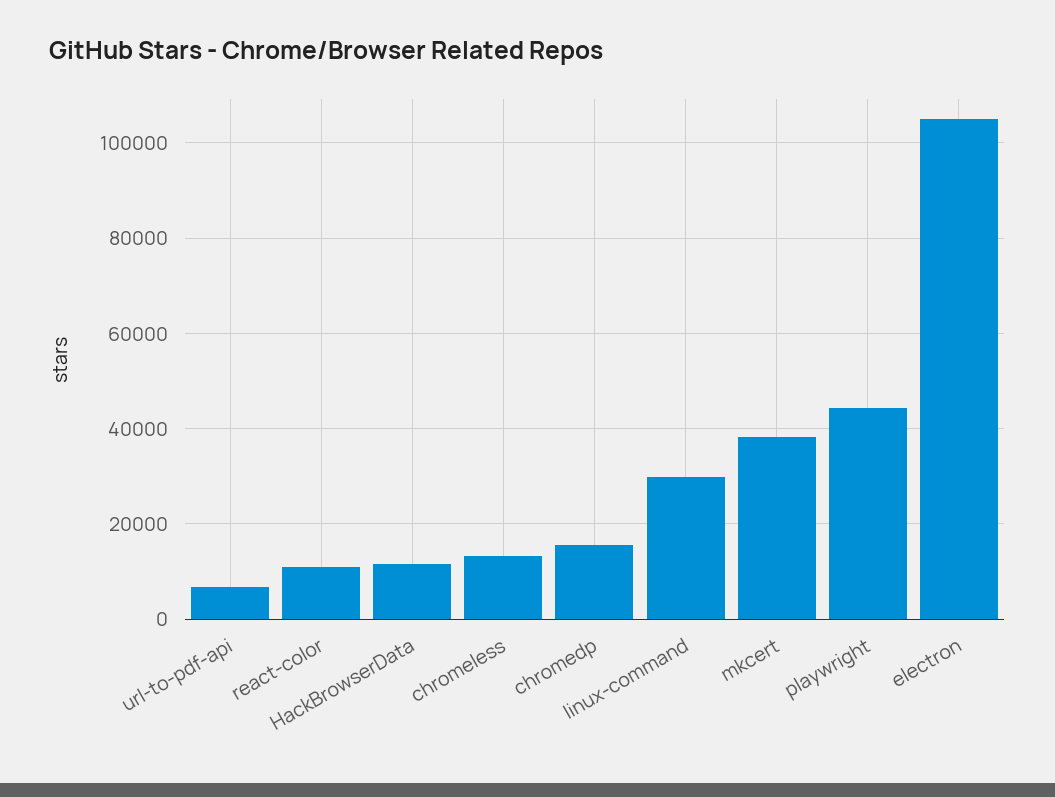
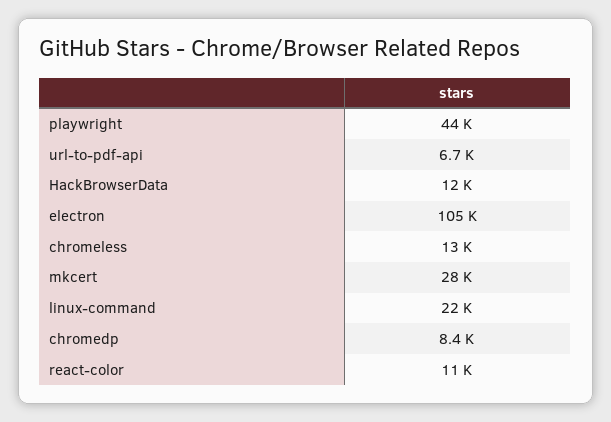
  {
    "url-to-pdf-api": 6700,
    "react-color": 11000,
    "HackBrowserData": 12000,
    "chromeless": 13000,
-   "chromedp": 16000,
+   "chromedp": 8400,
-   "linux-command": 30000,
+   "linux-command": 22000,
-   "mkcert": 38000,
+   "mkcert": 28000,
    "playwright": 44000,
    "electron": 105000
  }

